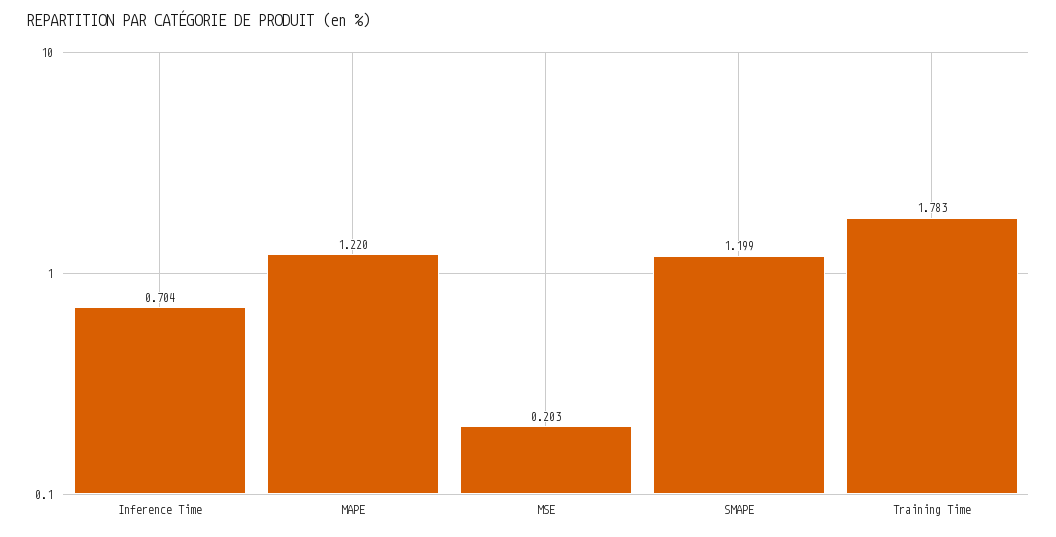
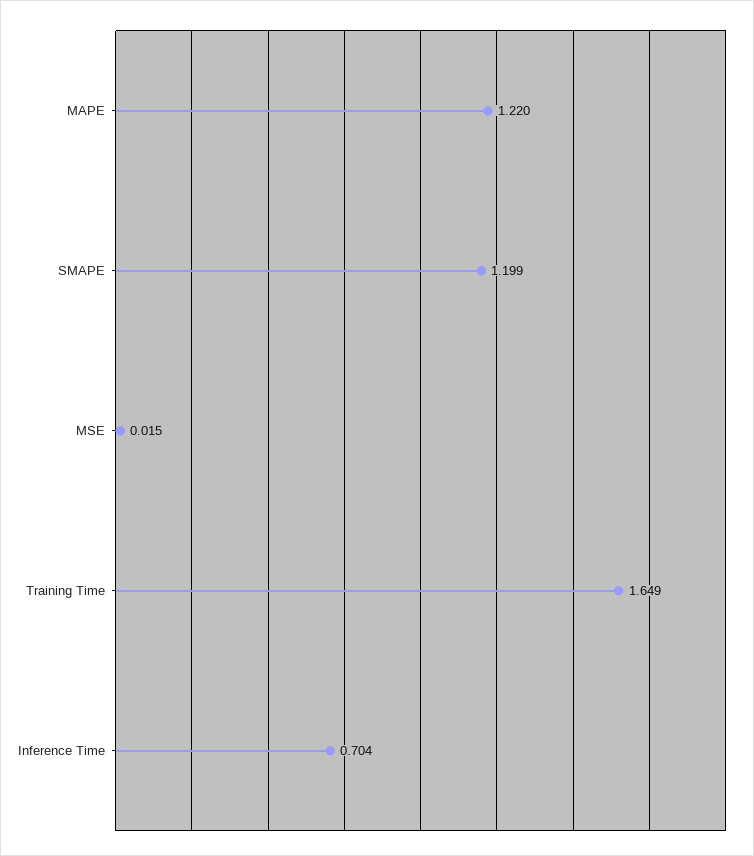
  {
    "Inference Time": 0.704,
    "MAPE": 1.22,
-   "MSE": 0.203,
+   "MSE": 0.015,
    "SMAPE": 1.199,
-   "Training Time": 1.783
+   "Training Time": 1.649
  }

